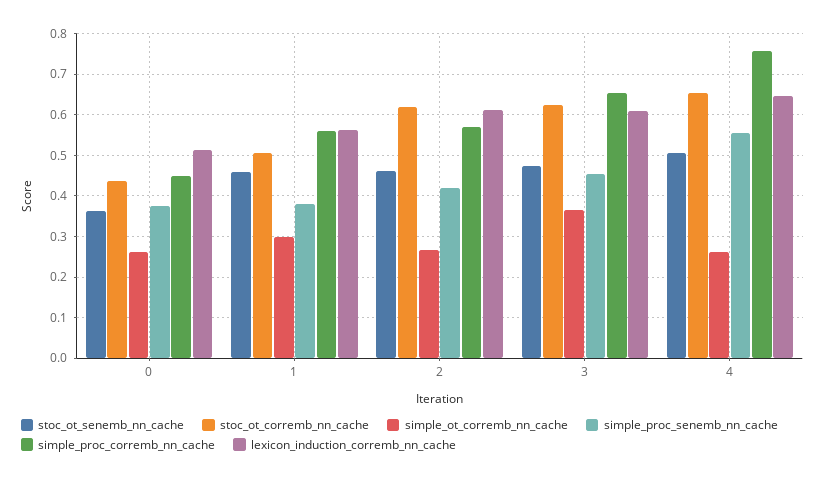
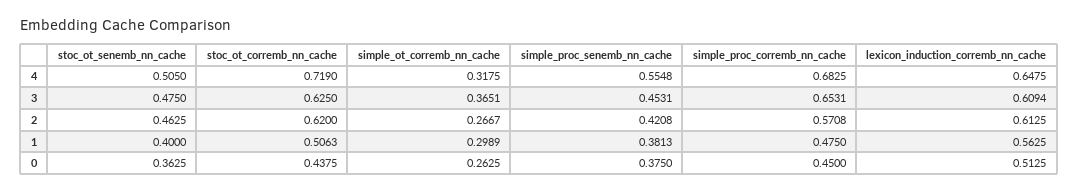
  {
    "stoc_ot_senemb_nn_cache": {
      "0": 0.3625,
-     "1": 0.46,
+     "1": 0.4,
      "2": 0.4625,
      "3": 0.475,
      "4": 0.505
    },
    "stoc_ot_corremb_nn_cache": {
      "0": 0.4375,
      "1": 0.5063,
      "2": 0.62,
      "3": 0.625,
-     "4": 0.66
+     "4": 0.719
    },
    "simple_ot_corremb_nn_cache": {
      "0": 0.2625,
      "1": 0.2989,
      "2": 0.2667,
      "3": 0.3651,
-     "4": 0.26
+     "4": 0.3175
    },
    "simple_proc_senemb_nn_cache": {
      "0": 0.375,
      "1": 0.3813,
      "2": 0.4208,
      "3": 0.4531,
      "4": 0.5548
    },
    "simple_proc_corremb_nn_cache": {
      "0": 0.45,
-     "1": 0.56,
+     "1": 0.475,
      "2": 0.5708,
      "3": 0.6531,
-     "4": 0.76
+     "4": 0.6825
    },
    "lexicon_induction_corremb_nn_cache": {
      "0": 0.5125,
      "1": 0.5625,
      "2": 0.6125,
      "3": 0.6094,
      "4": 0.6475
    }
  }

